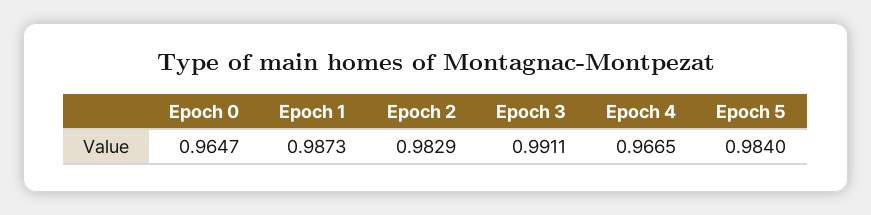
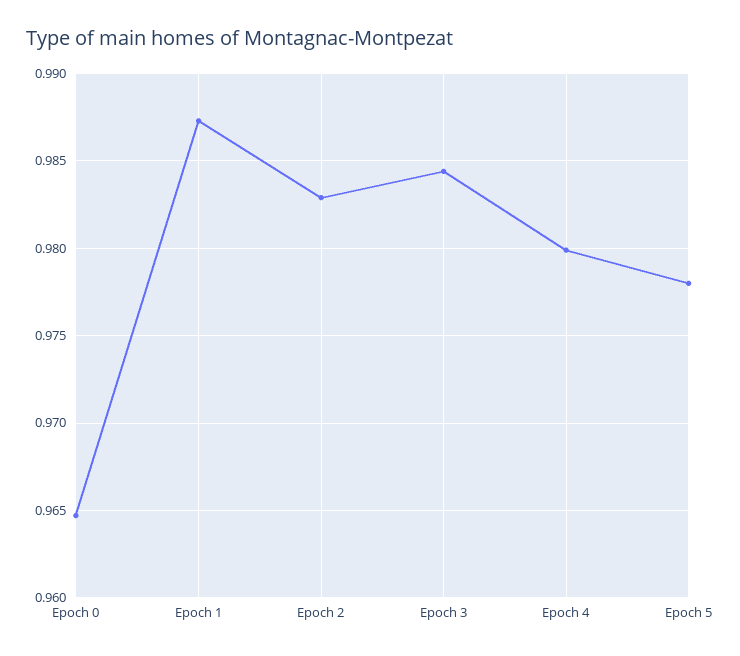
  {
    "Epoch 0": 0.9647,
    "Epoch 1": 0.9873,
    "Epoch 2": 0.9829,
-   "Epoch 3": 0.9911,
+   "Epoch 3": 0.9845,
-   "Epoch 4": 0.9665,
+   "Epoch 4": 0.98,
-   "Epoch 5": 0.984
+   "Epoch 5": 0.978
  }

